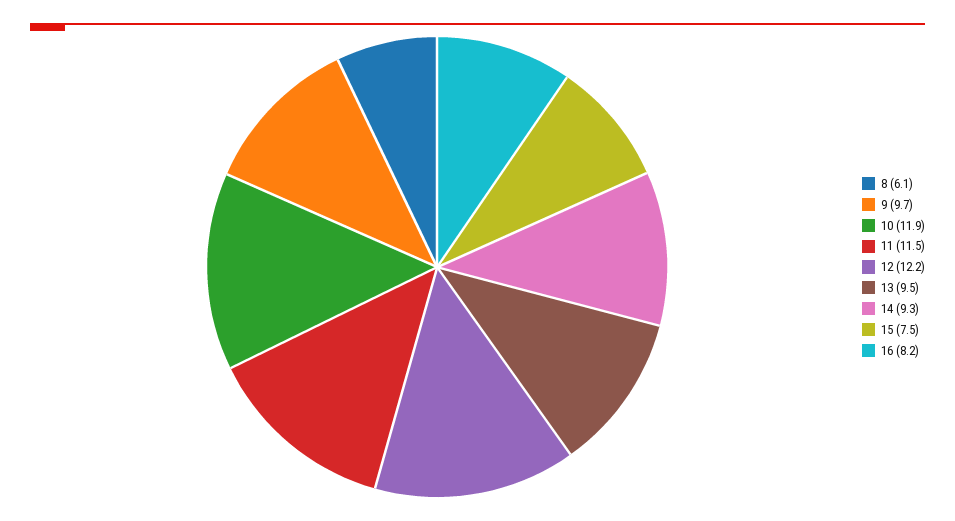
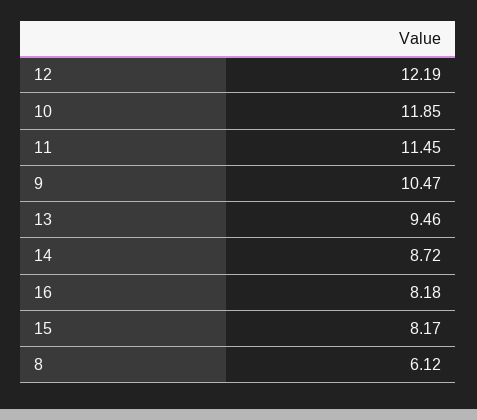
  {
    "8": 6.12,
-   "9": 9.7,
+   "9": 10.47,
    "10": 11.85,
    "11": 11.45,
    "12": 12.19,
    "13": 9.46,
-   "14": 9.3,
+   "14": 8.72,
-   "15": 7.5,
+   "15": 8.17,
    "16": 8.18
  }

